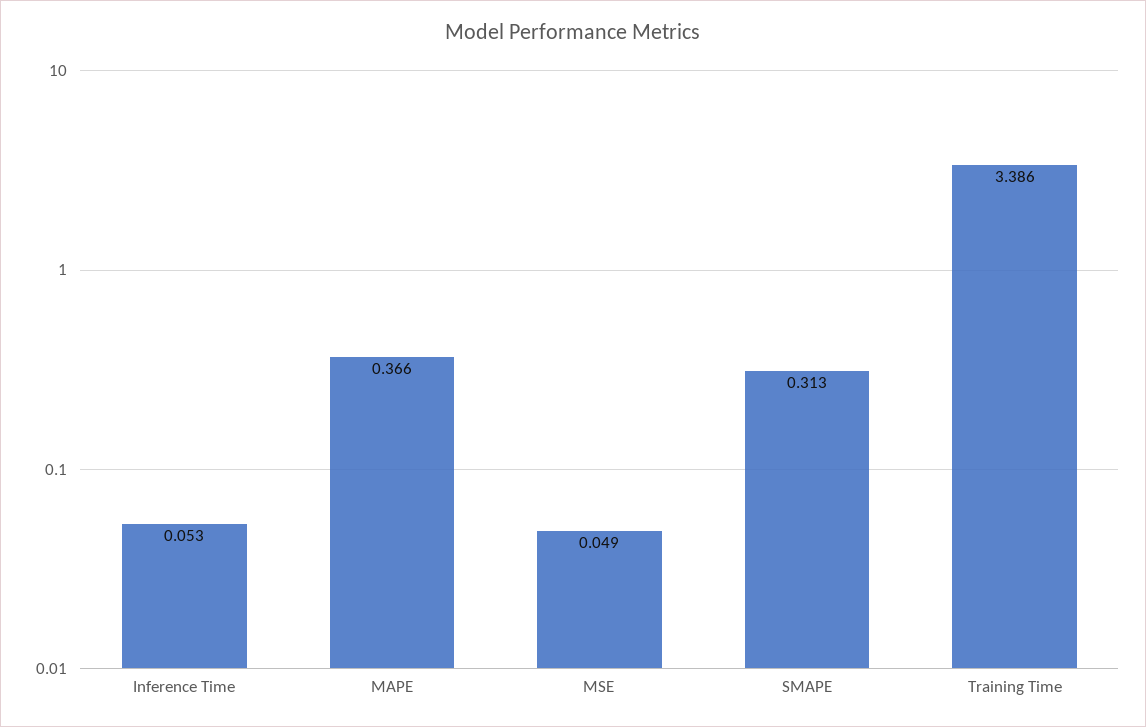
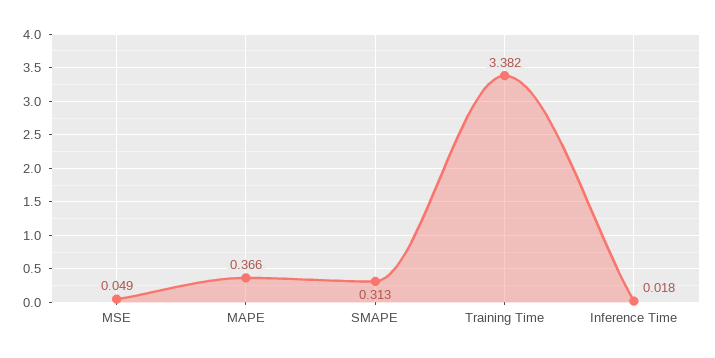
  {
-   "Inference Time": 0.053,
+   "Inference Time": 0.018,
    "MAPE": 0.366,
    "MSE": 0.049,
    "SMAPE": 0.313,
-   "Training Time": 3.386
+   "Training Time": 3.382
  }

